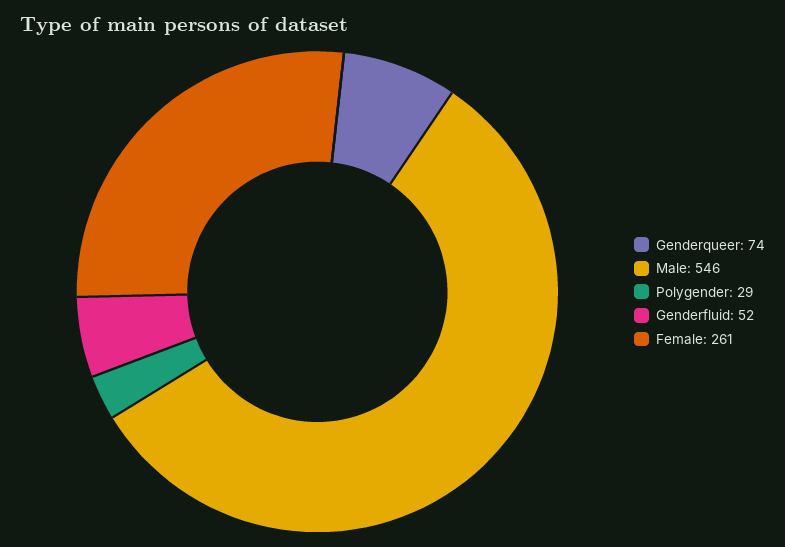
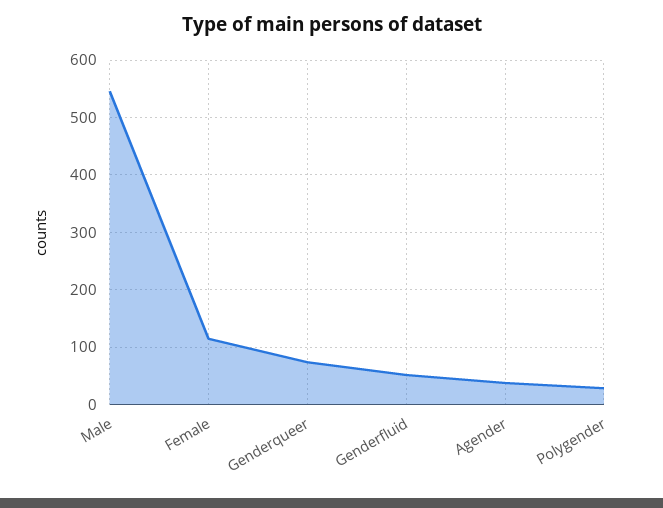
  {
    "Genderqueer": 74,
    "Male": 546,
    "Polygender": 29,
    "Genderfluid": 52,
-   "Female": 261
+   "Female": 120,
+   "Agender": 40
  }

